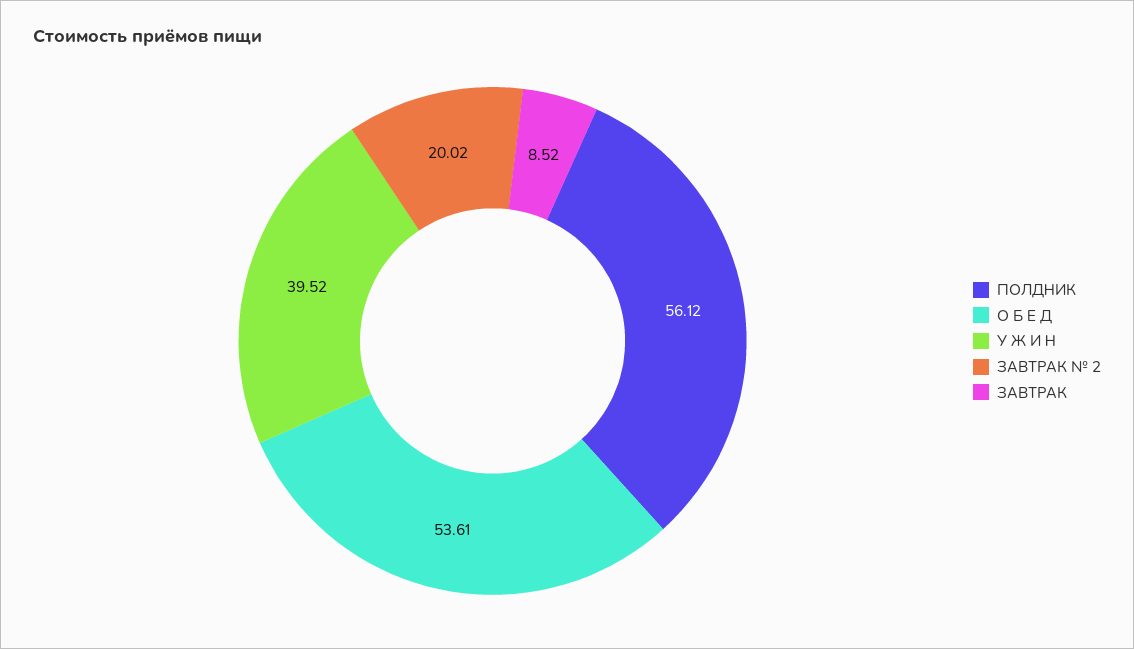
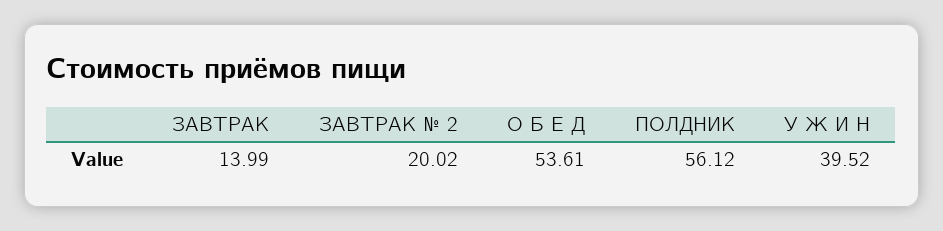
  {
    "ПОЛДНИК": 56.12,
    "О Б Е Д": 53.61,
    "У Ж И Н": 39.52,
    "ЗАВТРАК № 2": 20.02,
-   "ЗАВТРАК": 8.52
+   "ЗАВТРАК": 13.99
  }

